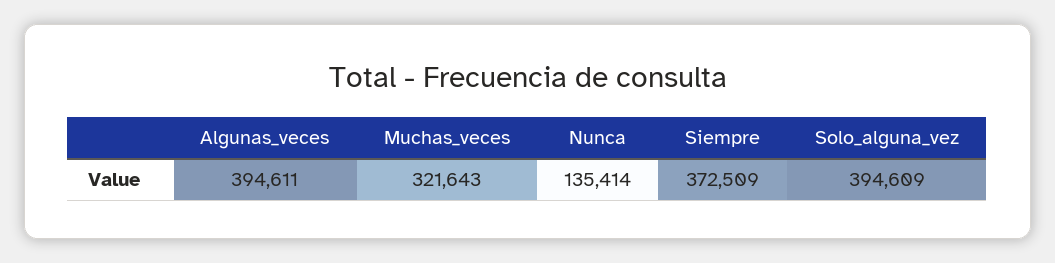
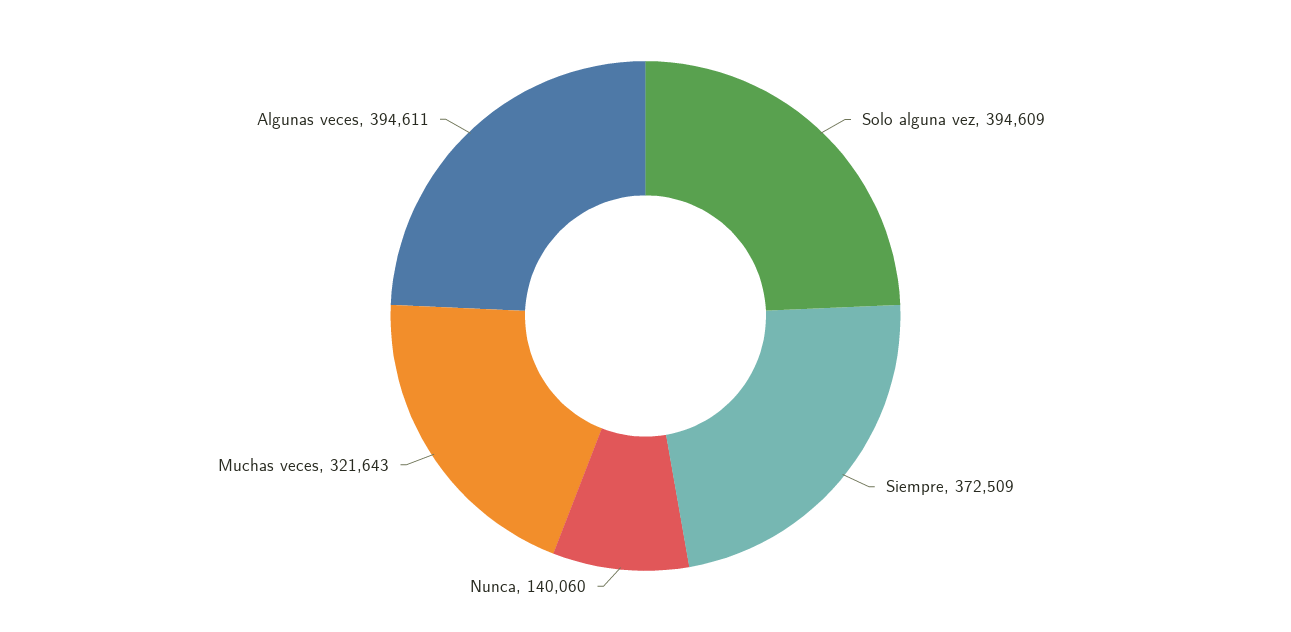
  {
    "Algunas_veces": 394611,
    "Muchas_veces": 321643,
-   "Nunca": 135414,
+   "Nunca": 140060,
    "Siempre": 372509,
    "Solo_alguna_vez": 394609
  }

